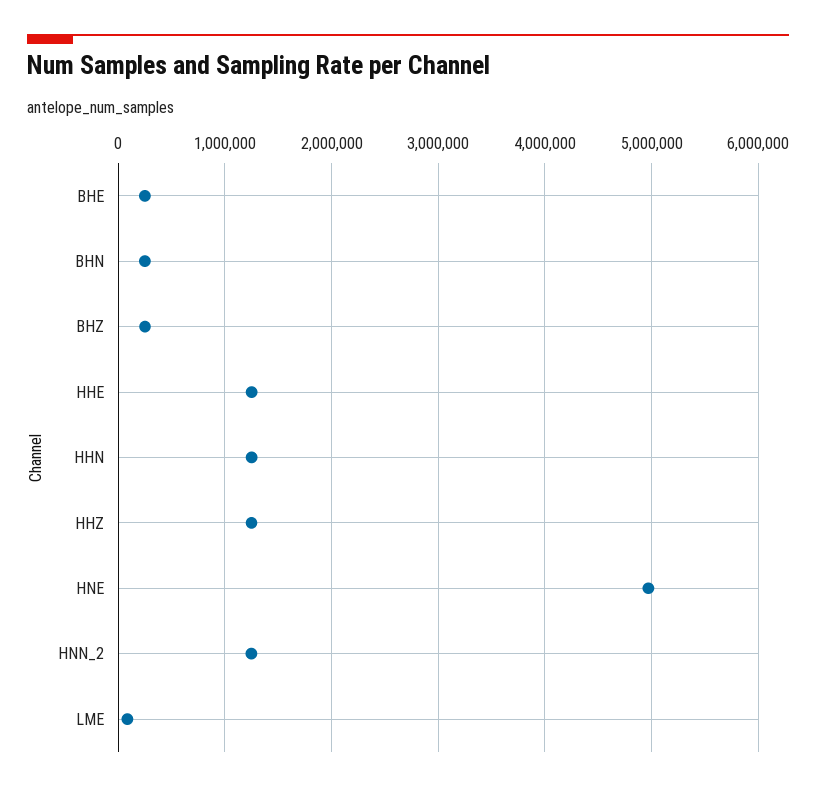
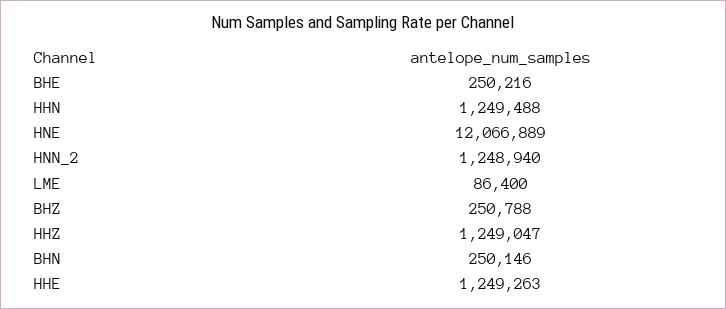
  {
    "BHE": 250216,
    "BHN": 250146,
    "BHZ": 250788,
    "HHE": 1249263,
    "HHN": 1249488,
    "HHZ": 1249047,
-   "HNE": 5000000,
+   "HNE": 12066889,
    "HNN_2": 1248940,
    "LME": 86400
  }

